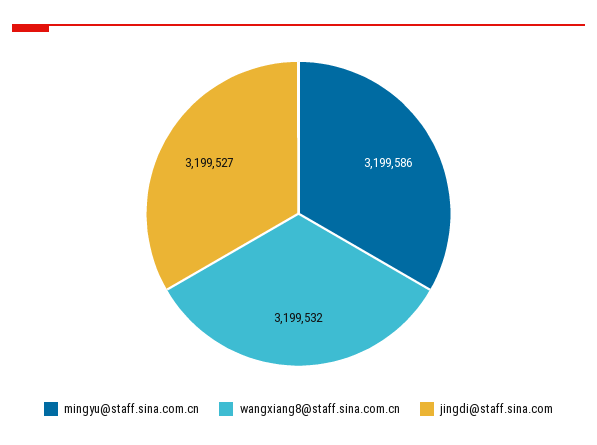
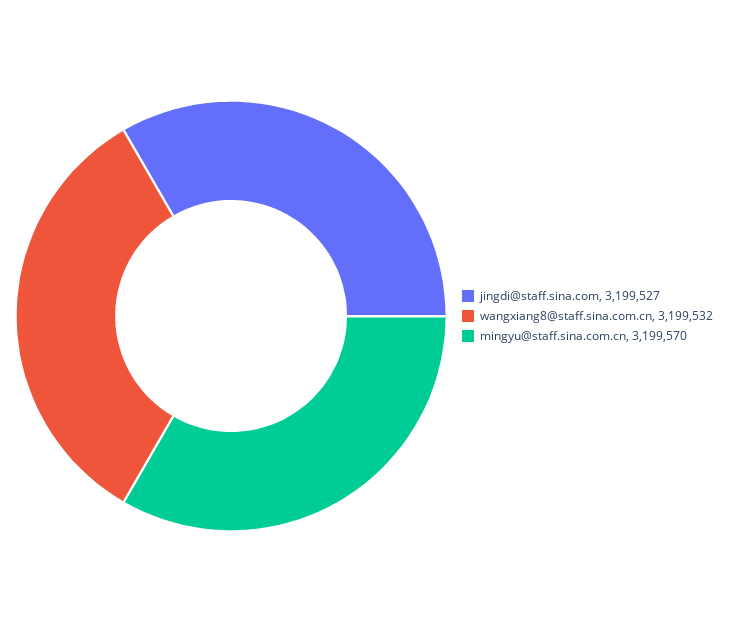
  {
-   "mingyu@staff.sina.com.cn": 3199586,
+   "mingyu@staff.sina.com.cn": 3199570,
    "wangxiang8@staff.sina.com.cn": 3199532,
    "jingdi@staff.sina.com": 3199527
  }

